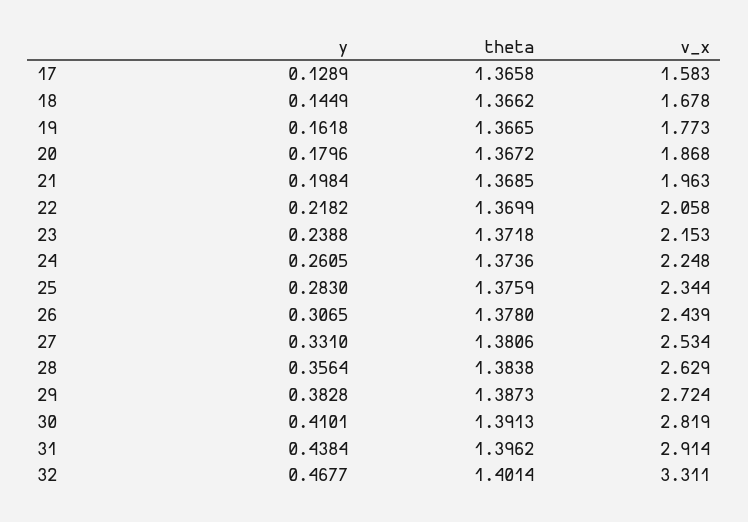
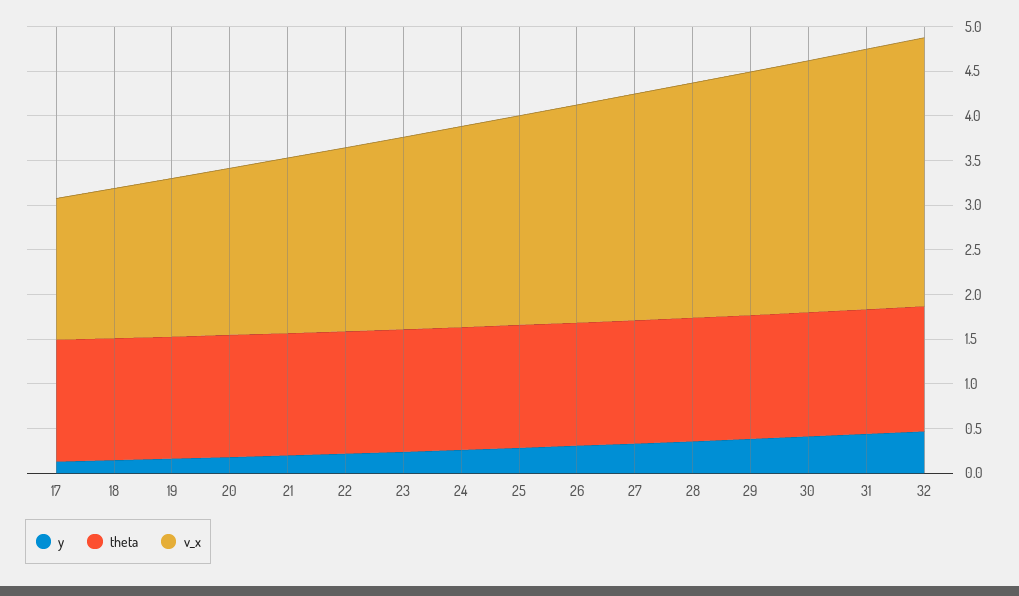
  {
    "y": {
      "17": 0.1289,
      "18": 0.1449,
      "19": 0.1618,
      "20": 0.1796,
      "21": 0.1984,
      "22": 0.2182,
      "23": 0.2388,
      "24": 0.2605,
      "25": 0.283,
      "26": 0.3065,
      "27": 0.331,
      "28": 0.3564,
      "29": 0.3828,
      "30": 0.4101,
      "31": 0.4384,
      "32": 0.4677
    },
    "theta": {
      "17": 1.3658,
      "18": 1.3662,
      "19": 1.3665,
      "20": 1.3672,
      "21": 1.3685,
      "22": 1.3699,
      "23": 1.3718,
      "24": 1.3736,
      "25": 1.3759,
      "26": 1.378,
      "27": 1.3806,
      "28": 1.3838,
      "29": 1.3873,
      "30": 1.3913,
      "31": 1.3962,
      "32": 1.4014
    },
    "v_x": {
      "17": 1.583,
      "18": 1.678,
      "19": 1.773,
      "20": 1.868,
      "21": 1.963,
      "22": 2.058,
      "23": 2.153,
      "24": 2.248,
      "25": 2.344,
      "26": 2.439,
      "27": 2.534,
      "28": 2.629,
      "29": 2.724,
      "30": 2.819,
      "31": 2.914,
-     "32": 3.311
+     "32": 3
    }
  }

